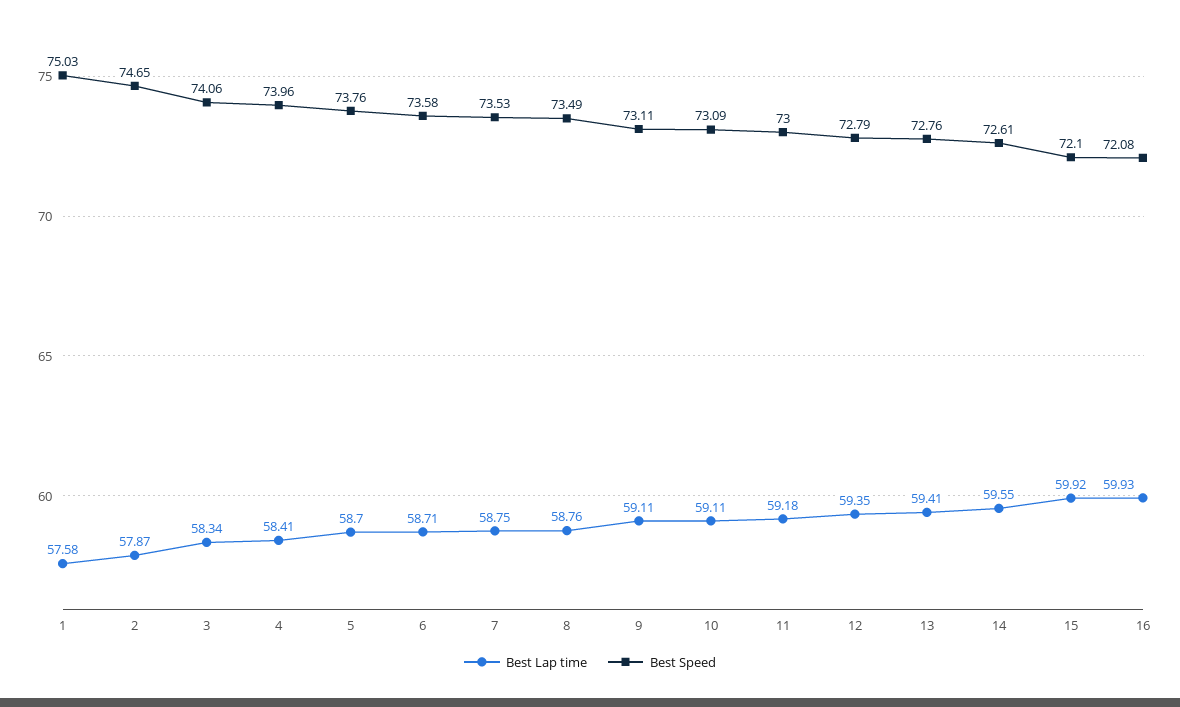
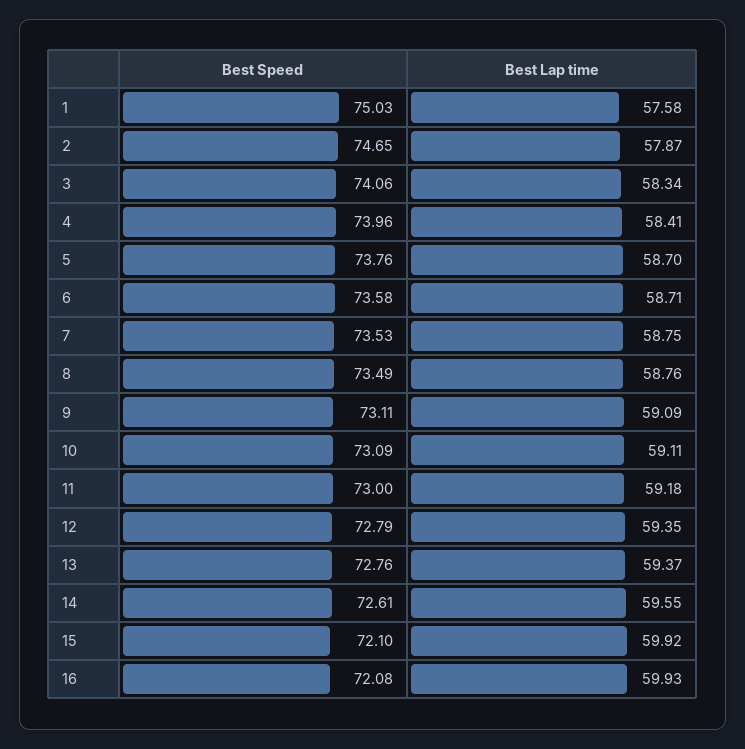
  {
    "Best Lap time": {
      "1": 57.58,
      "2": 57.87,
      "3": 58.34,
      "4": 58.41,
      "5": 58.7,
      "6": 58.71,
      "7": 58.75,
      "8": 58.76,
-     "9": 59.11,
+     "9": 59.09,
      "10": 59.11,
      "11": 59.18,
      "12": 59.35,
-     "13": 59.41,
+     "13": 59.37,
      "14": 59.55,
      "15": 59.92,
      "16": 59.93
    },
    "Best Speed": {
      "1": 75.03,
      "2": 74.65,
      "3": 74.06,
      "4": 73.96,
      "5": 73.76,
      "6": 73.58,
      "7": 73.53,
      "8": 73.49,
      "9": 73.11,
      "10": 73.09,
      "11": 73,
      "12": 72.79,
      "13": 72.76,
      "14": 72.61,
      "15": 72.1,
      "16": 72.08
    }
  }

